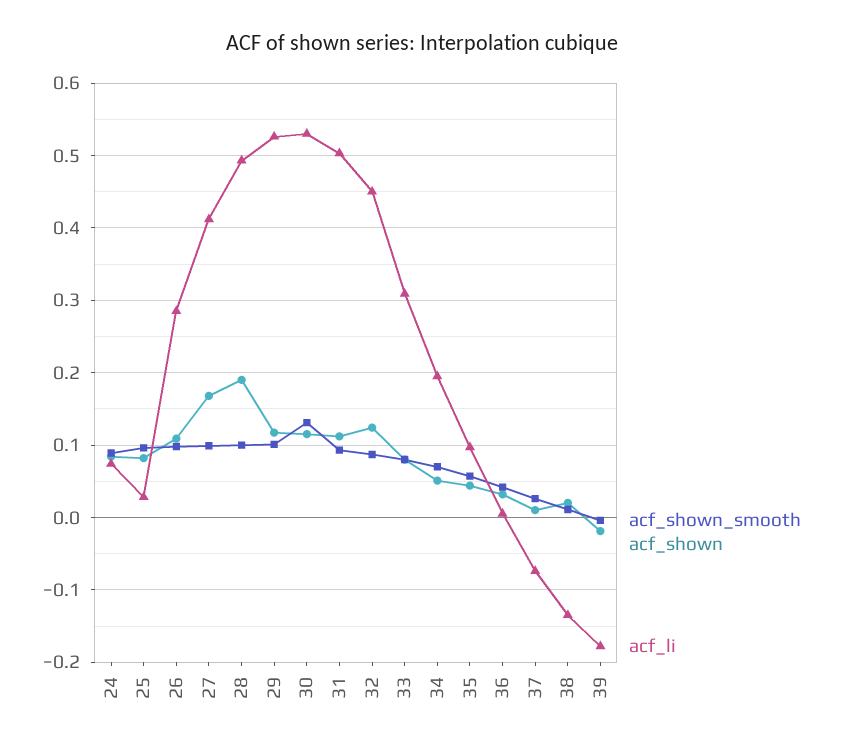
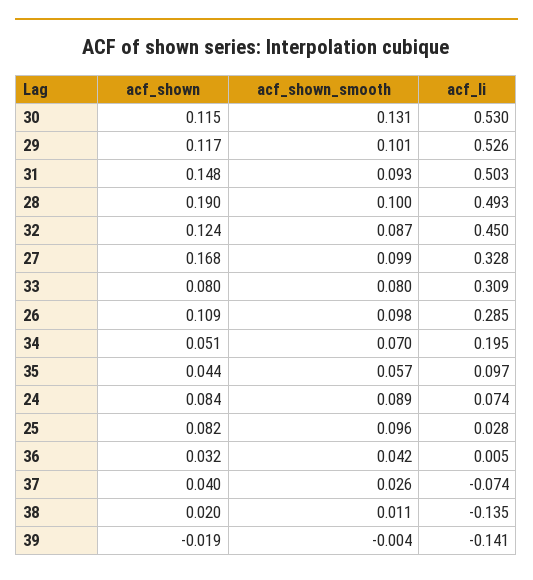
  {
    "acf_shown_smooth": {
      "24": 0.089,
      "25": 0.096,
      "26": 0.098,
      "27": 0.099,
      "28": 0.1,
      "29": 0.101,
      "30": 0.131,
      "31": 0.093,
      "32": 0.087,
      "33": 0.08,
      "34": 0.07,
      "35": 0.057,
      "36": 0.042,
      "37": 0.026,
      "38": 0.011,
      "39": -0.004
    },
    "acf_shown": {
      "24": 0.084,
      "25": 0.082,
      "26": 0.109,
      "27": 0.168,
      "28": 0.19,
      "29": 0.117,
      "30": 0.115,
-     "31": 0.11,
+     "31": 0.148,
      "32": 0.124,
      "33": 0.08,
      "34": 0.051,
      "35": 0.044,
      "36": 0.032,
-     "37": 0.01,
+     "37": 0.04,
      "38": 0.02,
      "39": -0.019
    },
    "acf_li": {
      "24": 0.074,
      "25": 0.028,
      "26": 0.285,
-     "27": 0.41,
+     "27": 0.328,
      "28": 0.493,
      "29": 0.526,
      "30": 0.53,
      "31": 0.503,
      "32": 0.45,
      "33": 0.309,
      "34": 0.195,
      "35": 0.097,
      "36": 0.005,
      "37": -0.074,
      "38": -0.135,
-     "39": -0.18
+     "39": -0.141
    }
  }

